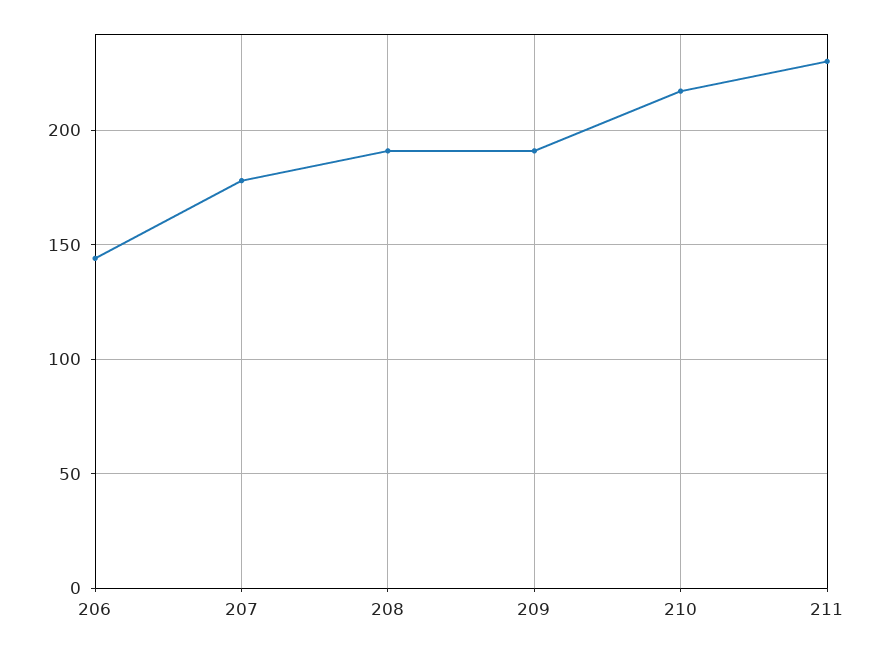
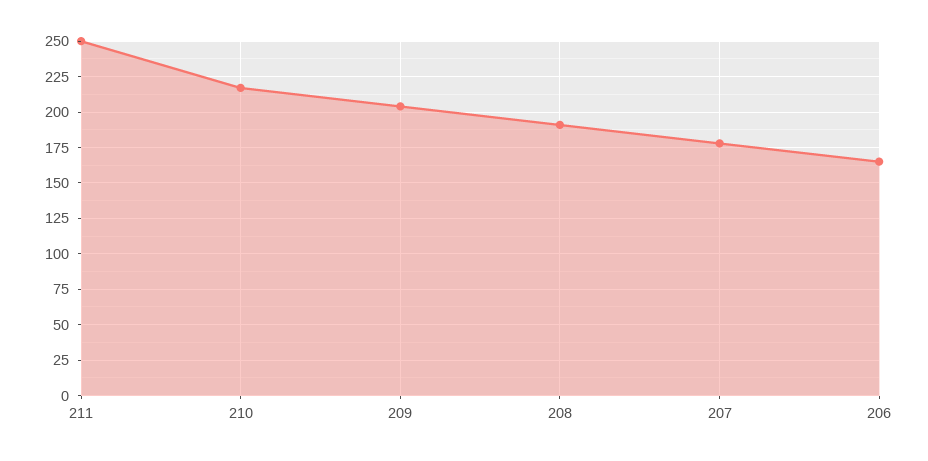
  {
-   "206": 145,
+   "206": 165,
    "207": 180,
    "208": 190,
-   "209": 190,
+   "209": 205,
    "210": 215,
-   "211": 230
+   "211": 250
  }

